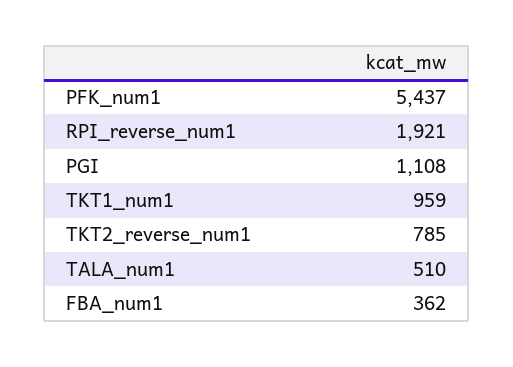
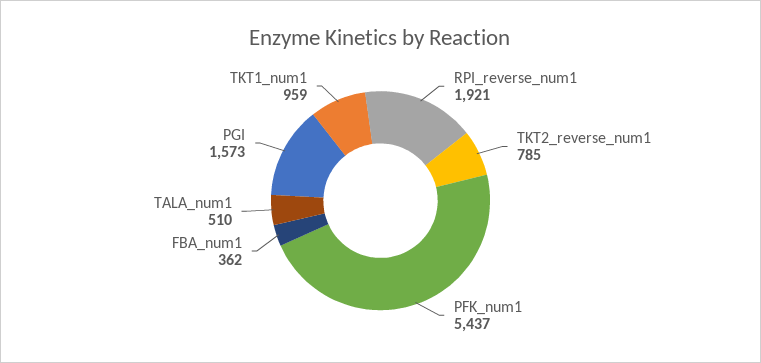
  {
    "PFK_num1": 5437,
    "RPI_reverse_num1": 1921,
-   "PGI": 1108,
+   "PGI": 1573,
    "TKT1_num1": 959,
    "TKT2_reverse_num1": 785,
    "TALA_num1": 510,
    "FBA_num1": 362
  }

